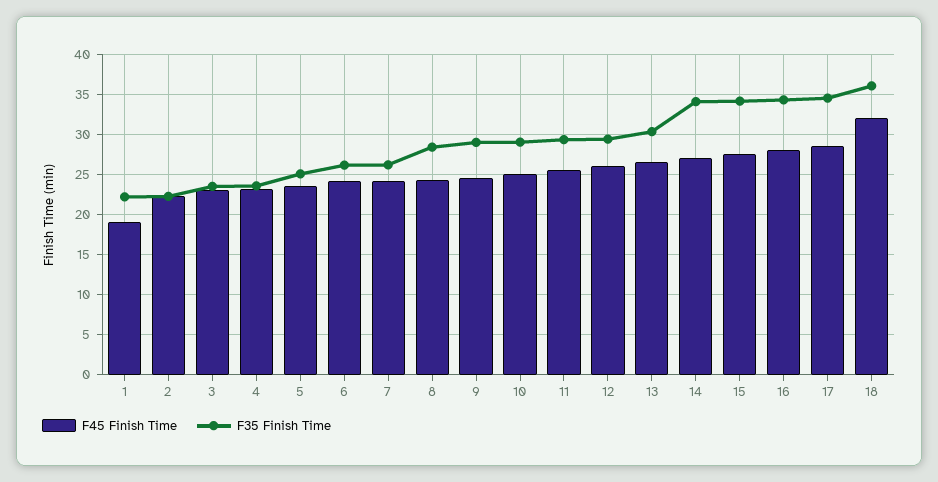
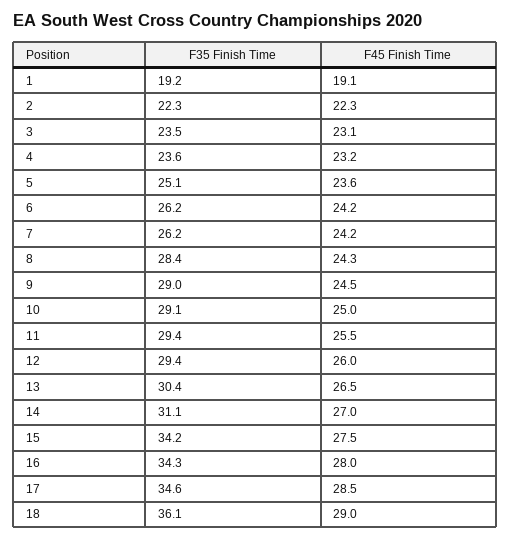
  {
    "F45 Finish Time": {
      "1": 19.1,
      "2": 22.3,
      "3": 23.1,
      "4": 23.2,
      "5": 23.6,
      "6": 24.2,
      "7": 24.2,
      "8": 24.3,
      "9": 24.5,
      "10": 25,
      "11": 25.5,
      "12": 26,
      "13": 26.5,
      "14": 27,
      "15": 27.5,
      "16": 28,
      "17": 28.5,
-     "18": 32
+     "18": 29
    },
    "F35 Finish Time": {
-     "1": 22,
+     "1": 19.2,
      "2": 22.3,
      "3": 23.5,
      "4": 23.6,
      "5": 25.1,
      "6": 26.2,
      "7": 26.2,
      "8": 28.4,
      "9": 29,
      "10": 29.1,
      "11": 29.4,
      "12": 29.4,
      "13": 30.4,
-     "14": 34,
+     "14": 31.1,
      "15": 34.2,
      "16": 34.3,
      "17": 34.6,
      "18": 36.1
    }
  }

